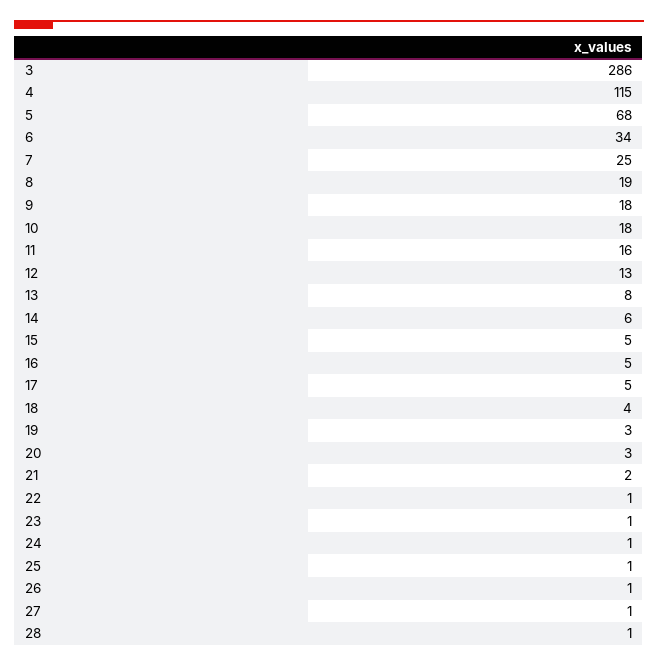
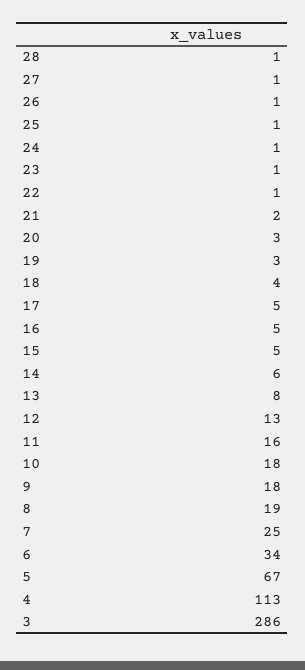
  {
    "3": 286,
-   "4": 115,
+   "4": 113,
-   "5": 68,
+   "5": 67,
    "6": 34,
    "7": 25,
    "8": 19,
    "9": 18,
    "10": 18,
    "11": 16,
    "12": 13,
    "13": 8,
    "14": 6,
    "15": 5,
    "16": 5,
    "17": 5,
    "18": 4,
    "19": 3,
    "20": 3,
    "21": 2,
    "22": 1,
    "23": 1,
    "24": 1,
    "25": 1,
    "26": 1,
    "27": 1,
    "28": 1
  }

